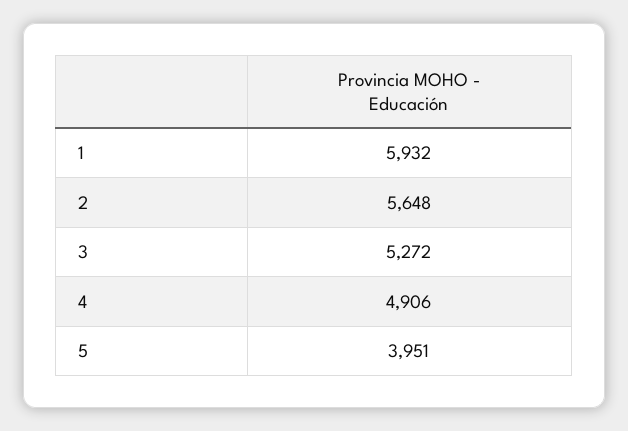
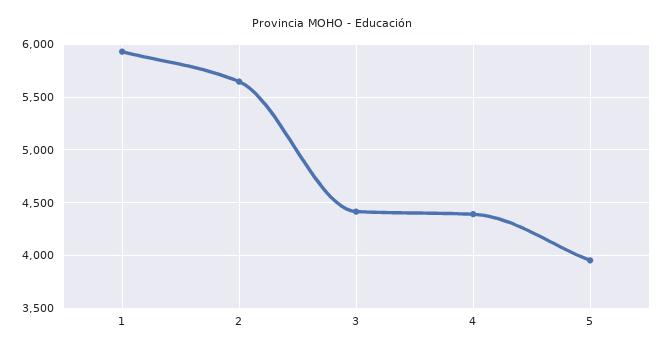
  {
    "1": 5932,
    "2": 5648,
-   "3": 5272,
+   "3": 4400,
-   "4": 4906,
+   "4": 4400,
    "5": 3951
  }

